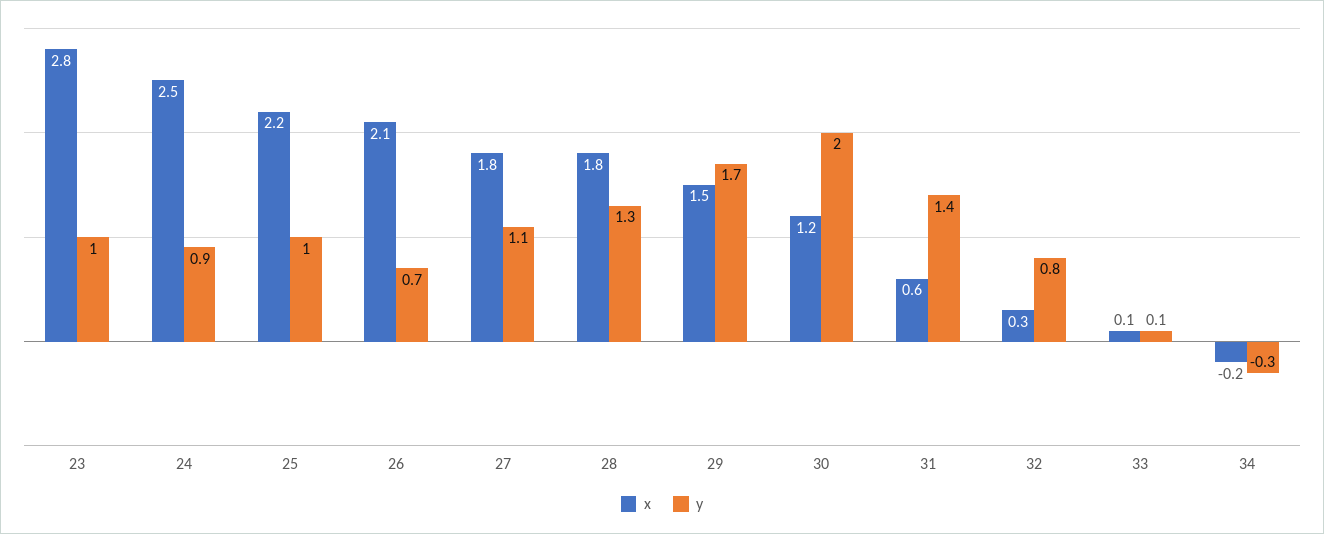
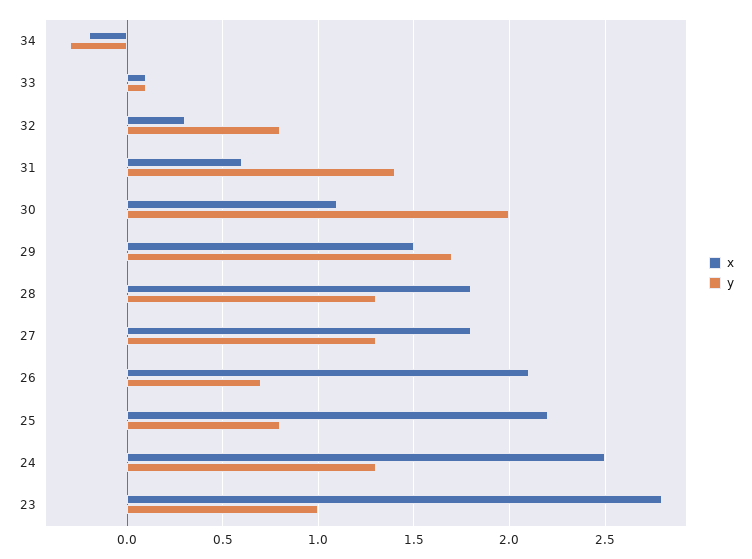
  {
    "x": {
      "23": 2.8,
      "24": 2.5,
      "25": 2.2,
      "26": 2.1,
      "27": 1.8,
      "28": 1.8,
      "29": 1.5,
-     "30": 1.2,
+     "30": 1.1,
      "31": 0.6,
      "32": 0.3,
      "33": 0.1,
      "34": -0.2
    },
    "y": {
      "23": 1,
-     "24": 0.9,
+     "24": 1.3,
-     "25": 1,
+     "25": 0.8,
      "26": 0.7,
-     "27": 1.1,
+     "27": 1.3,
      "28": 1.3,
      "29": 1.7,
      "30": 2,
      "31": 1.4,
      "32": 0.8,
      "33": 0.1,
      "34": -0.3
    }
  }

